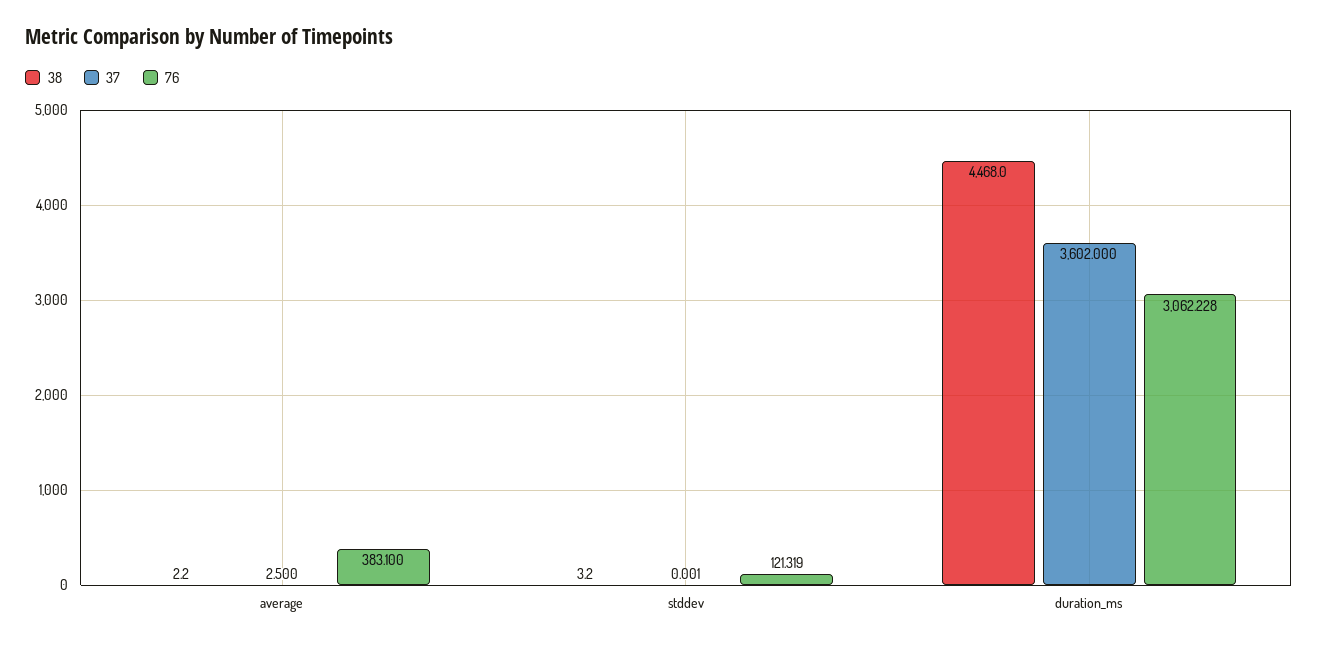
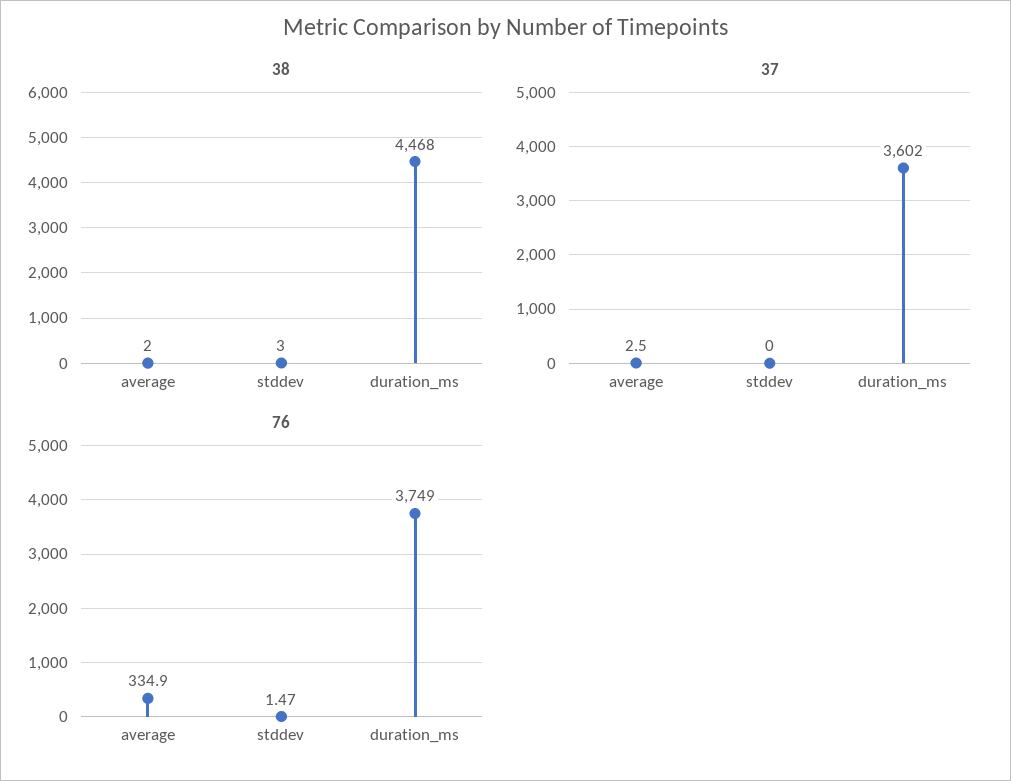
  {
    "38": {
      "average": 2.2,
      "stddev": 3.2,
      "duration_ms": 4468
    },
    "37": {
      "average": 2.5,
      "stddev": 0.001,
      "duration_ms": 3602
    },
    "76": {
-     "average": 383.1,
+     "average": 334.9,
-     "stddev": 121.319,
+     "stddev": 1.47,
-     "duration_ms": 3062.228
+     "duration_ms": 3749
    }
  }

